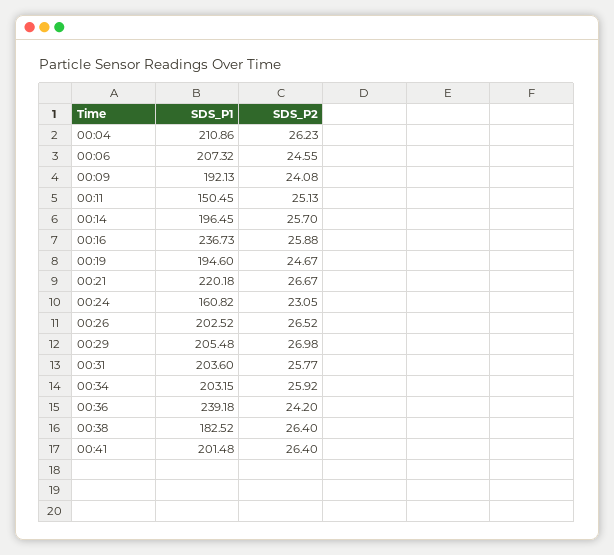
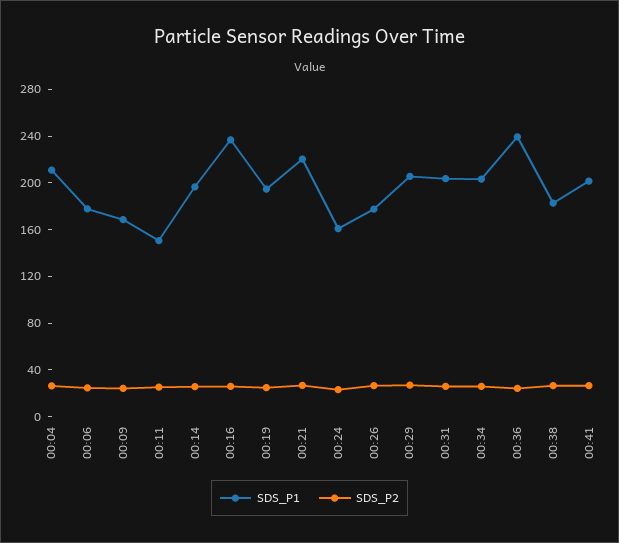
  {
    "SDS_P1": {
      "00:04": 210.86,
-     "00:06": 207.32,
+     "00:06": 180,
-     "00:09": 192.13,
+     "00:09": 170,
      "00:11": 150.45,
      "00:14": 196.45,
      "00:16": 236.73,
      "00:19": 194.6,
      "00:21": 220.18,
      "00:24": 160.82,
-     "00:26": 202.52,
+     "00:26": 180,
      "00:29": 205.48,
      "00:31": 203.6,
      "00:34": 203.15,
      "00:36": 239.18,
      "00:38": 182.52,
      "00:41": 201.48
    },
    "SDS_P2": {
      "00:04": 26.23,
      "00:06": 24.55,
      "00:09": 24.08,
      "00:11": 25.13,
      "00:14": 25.7,
      "00:16": 25.88,
      "00:19": 24.67,
      "00:21": 26.67,
      "00:24": 23.05,
      "00:26": 26.52,
      "00:29": 26.98,
      "00:31": 25.77,
      "00:34": 25.92,
      "00:36": 24.2,
      "00:38": 26.4,
      "00:41": 26.4
    }
  }

